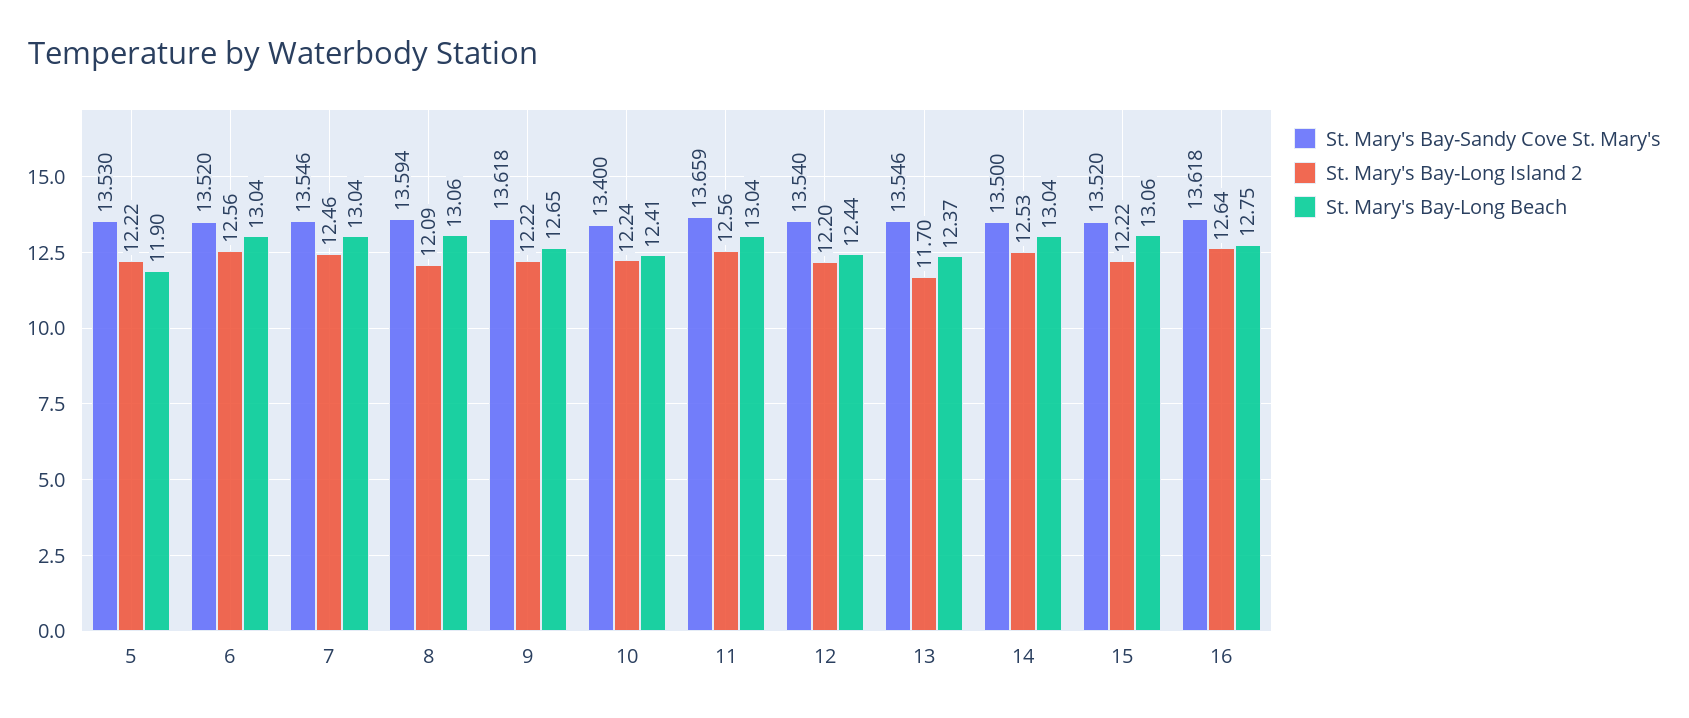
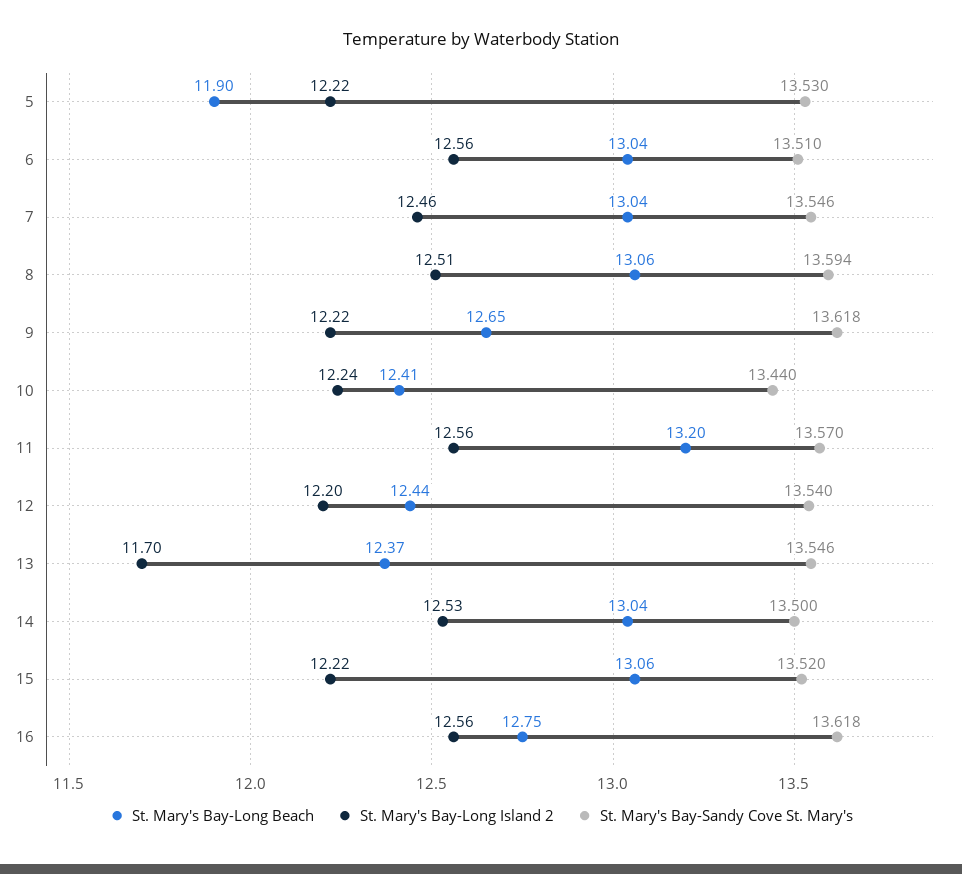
  {
    "St. Mary's Bay-Sandy Cove St. Mary's": {
      "5": 13.53,
-     "6": 13.52,
+     "6": 13.51,
      "7": 13.546,
      "8": 13.594,
      "9": 13.618,
-     "10": 13.4,
+     "10": 13.44,
-     "11": 13.659,
+     "11": 13.57,
      "12": 13.54,
      "13": 13.546,
      "14": 13.5,
      "15": 13.52,
      "16": 13.618
    },
    "St. Mary's Bay-Long Island 2": {
      "5": 12.22,
      "6": 12.56,
      "7": 12.46,
-     "8": 12.09,
+     "8": 12.51,
      "9": 12.22,
      "10": 12.24,
      "11": 12.56,
      "12": 12.2,
      "13": 11.7,
      "14": 12.53,
      "15": 12.22,
-     "16": 12.64
+     "16": 12.56
    },
    "St. Mary's Bay-Long Beach": {
      "5": 11.9,
      "6": 13.04,
      "7": 13.04,
      "8": 13.06,
      "9": 12.65,
      "10": 12.41,
-     "11": 13.04,
+     "11": 13.2,
      "12": 12.44,
      "13": 12.37,
      "14": 13.04,
      "15": 13.06,
      "16": 12.75
    }
  }

